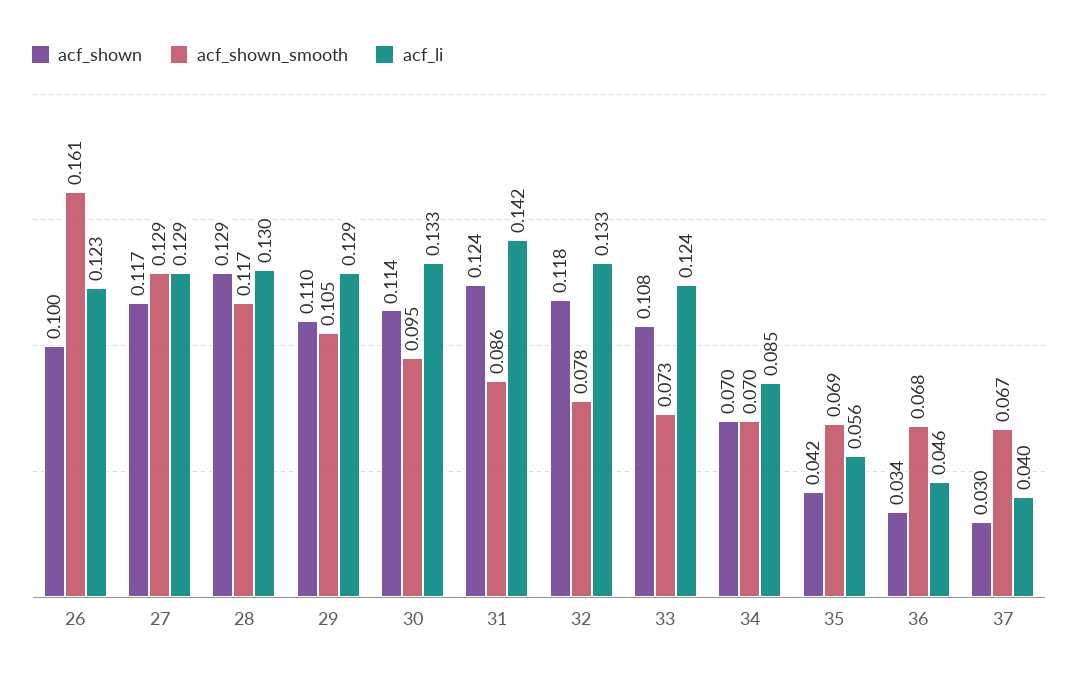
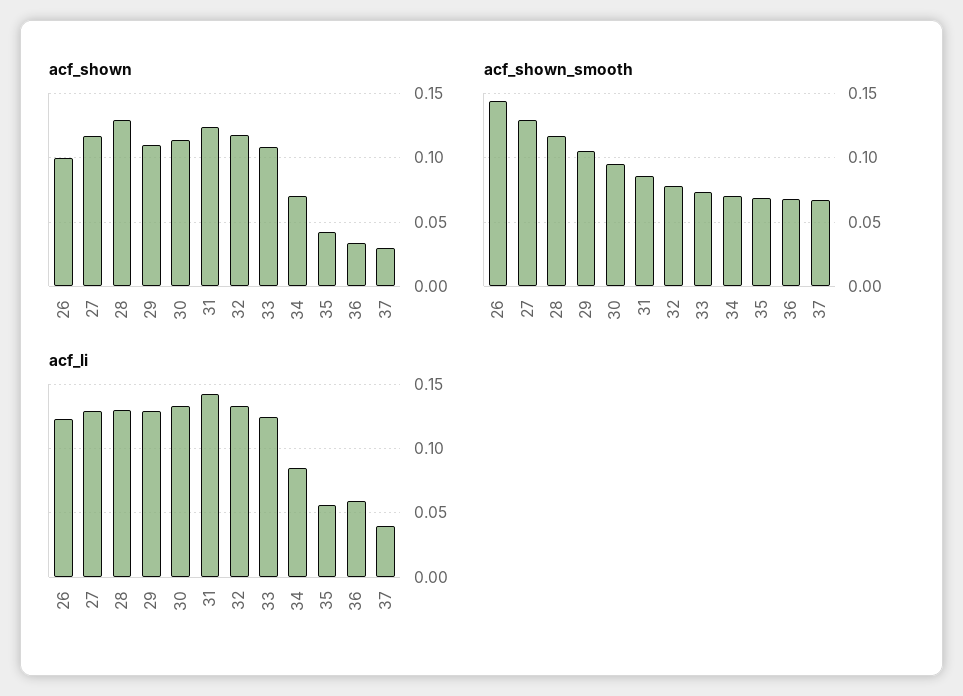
  {
    "acf_shown": {
      "26": 0.1,
      "27": 0.117,
      "28": 0.129,
      "29": 0.11,
      "30": 0.114,
      "31": 0.124,
      "32": 0.118,
      "33": 0.108,
      "34": 0.07,
      "35": 0.042,
      "36": 0.034,
      "37": 0.03
    },
    "acf_shown_smooth": {
-     "26": 0.161,
+     "26": 0.145,
      "27": 0.129,
      "28": 0.117,
      "29": 0.105,
      "30": 0.095,
      "31": 0.086,
      "32": 0.078,
      "33": 0.073,
      "34": 0.07,
      "35": 0.069,
      "36": 0.068,
      "37": 0.067
    },
    "acf_li": {
      "26": 0.123,
      "27": 0.129,
      "28": 0.13,
      "29": 0.129,
      "30": 0.133,
      "31": 0.142,
      "32": 0.133,
      "33": 0.124,
      "34": 0.085,
      "35": 0.056,
-     "36": 0.046,
+     "36": 0.06,
      "37": 0.04
    }
  }

